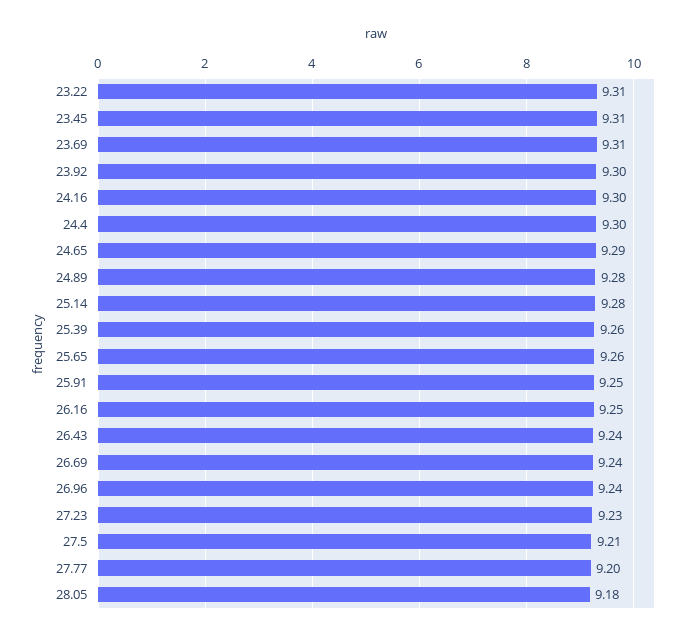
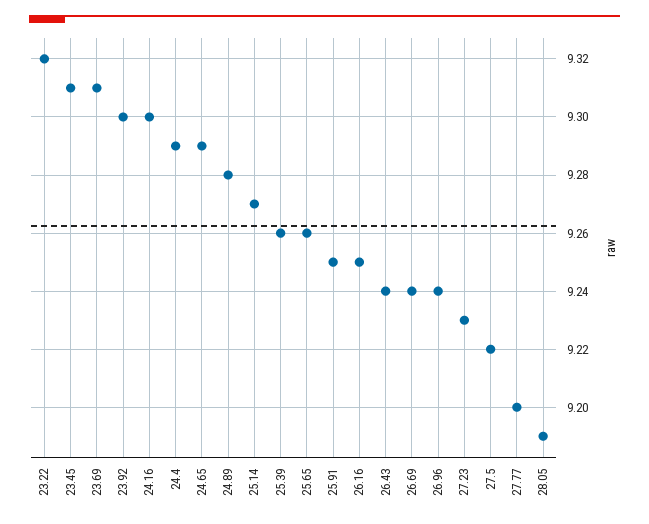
  {
-   "23.22": 9.31,
+   "23.22": 9.32,
    "23.45": 9.31,
    "23.69": 9.31,
    "23.92": 9.3,
    "24.16": 9.3,
-   "24.4": 9.3,
+   "24.4": 9.29,
    "24.65": 9.29,
    "24.89": 9.28,
-   "25.14": 9.28,
+   "25.14": 9.27,
    "25.39": 9.26,
    "25.65": 9.26,
    "25.91": 9.25,
    "26.16": 9.25,
    "26.43": 9.24,
    "26.69": 9.24,
    "26.96": 9.24,
    "27.23": 9.23,
-   "27.5": 9.21,
+   "27.5": 9.22,
    "27.77": 9.2,
-   "28.05": 9.18
+   "28.05": 9.19
  }

